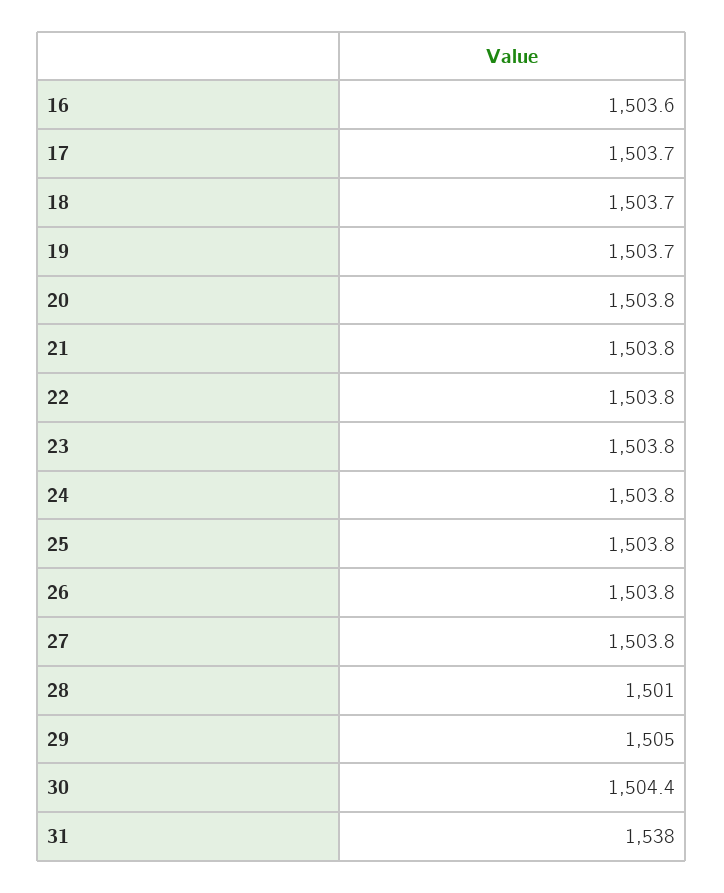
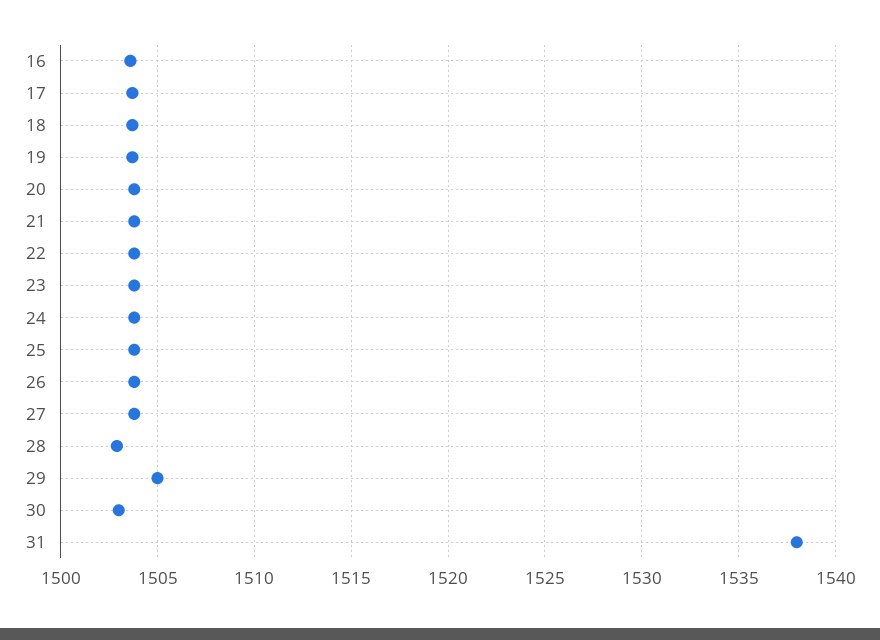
  {
    "16": 1503.6,
    "17": 1503.7,
    "18": 1503.7,
    "19": 1503.7,
    "20": 1503.8,
    "21": 1503.8,
    "22": 1503.8,
    "23": 1503.8,
    "24": 1503.8,
    "25": 1503.8,
    "26": 1503.8,
    "27": 1503.8,
-   "28": 1501,
+   "28": 1503,
    "29": 1505,
-   "30": 1504.4,
+   "30": 1503,
    "31": 1538
  }

